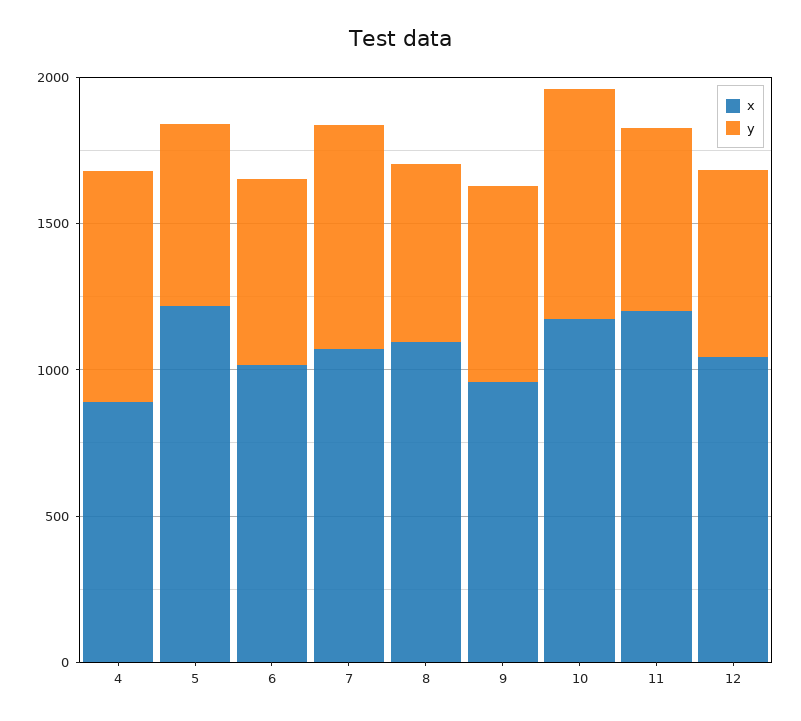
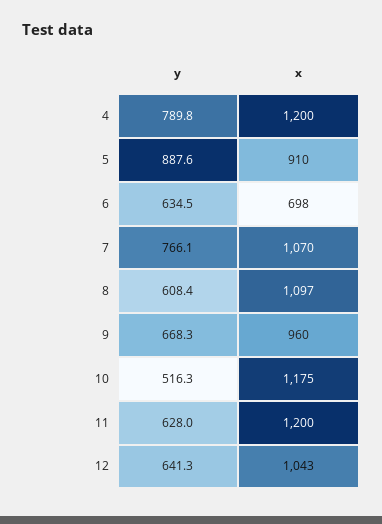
  {
    "x": {
-     "4": 900,
+     "4": 1200,
-     "5": 1200,
+     "5": 910,
-     "6": 1000,
+     "6": 698,
      "7": 1070,
      "8": 1097,
      "9": 960,
      "10": 1175,
      "11": 1200,
      "12": 1043
    },
    "y": {
      "4": 789.8,
-     "5": 600,
+     "5": 887.6,
      "6": 634.5,
      "7": 766.1,
      "8": 608.4,
      "9": 668.3,
-     "10": 800,
+     "10": 516.3,
      "11": 628,
      "12": 641.3
    }
  }

